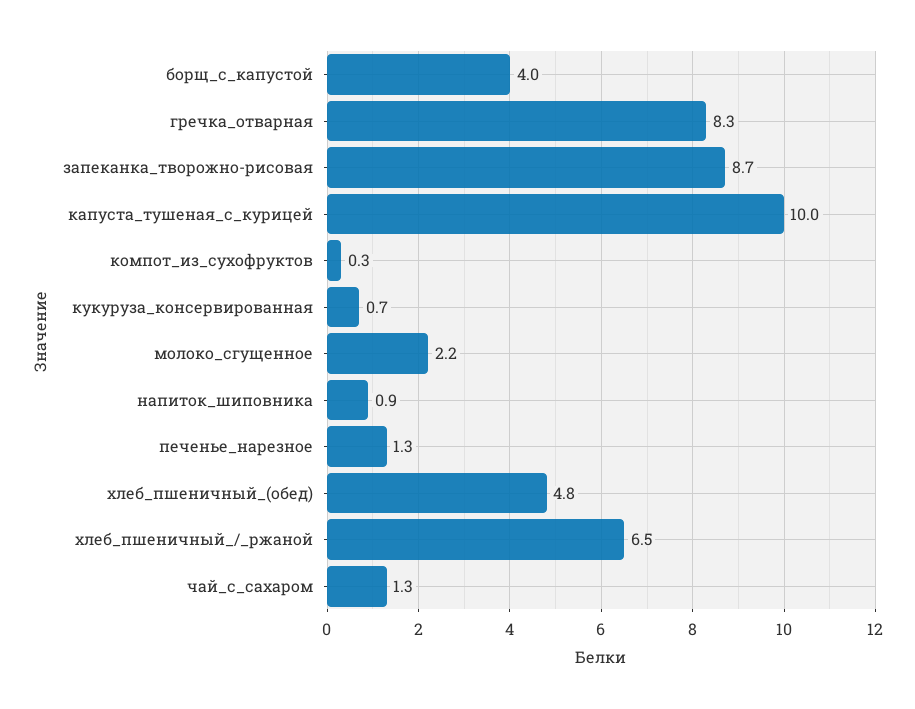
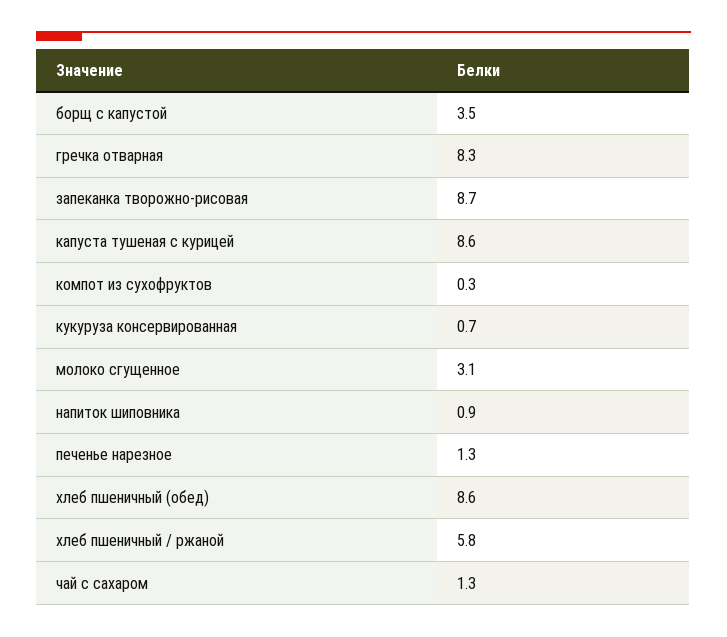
  {
-   "борщ_с_капустой": 4,
+   "борщ_с_капустой": 3.5,
    "гречка_отварная": 8.3,
    "запеканка_творожно-рисовая": 8.7,
-   "капуста_тушеная_с_курицей": 10,
+   "капуста_тушеная_с_курицей": 8.6,
    "компот_из_сухофруктов": 0.3,
    "кукуруза_консервированная": 0.7,
-   "молоко_сгущенное": 2.2,
+   "молоко_сгущенное": 3.1,
    "напиток_шиповника": 0.9,
    "печенье_нарезное": 1.3,
-   "хлеб_пшеничный_(обед)": 4.8,
+   "хлеб_пшеничный_(обед)": 8.6,
-   "хлеб_пшеничный_/_ржаной": 6.5,
+   "хлеб_пшеничный_/_ржаной": 5.8,
    "чай_с_сахаром": 1.3
  }

